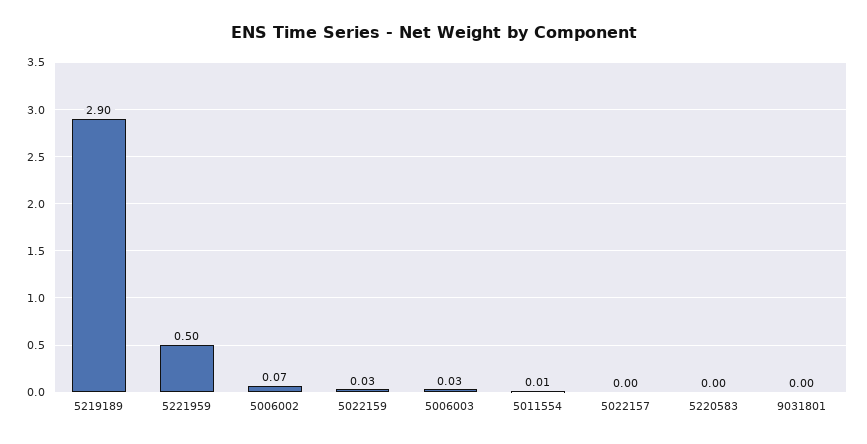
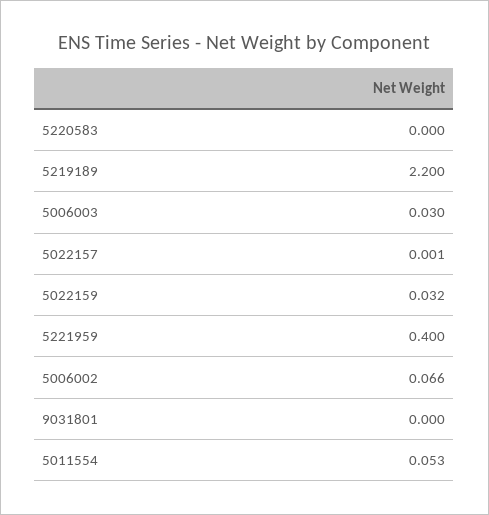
  {
-   "5219189": 2.9,
+   "5219189": 2.2,
-   "5221959": 0.5,
+   "5221959": 0.4,
    "5006002": 0.066,
    "5022159": 0.032,
    "5006003": 0.03,
-   "5011554": 0.01,
+   "5011554": 0.053,
    "5022157": 0.001,
    "5220583": 0,
    "9031801": 0
  }

